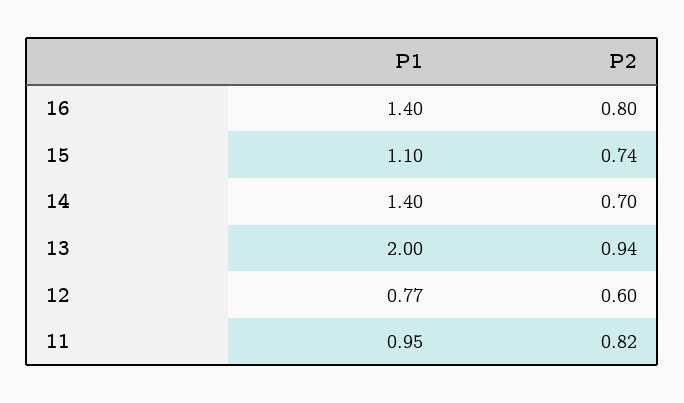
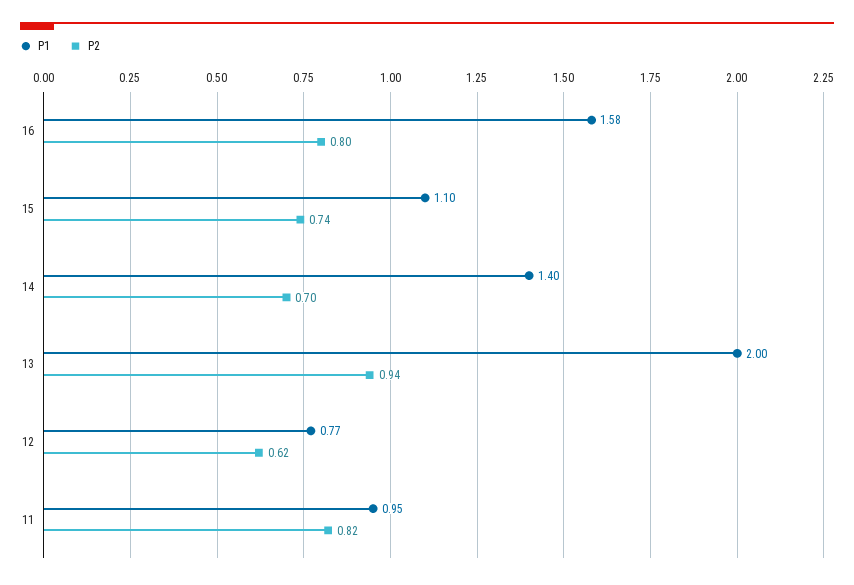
  {
    "P1": {
-     "16": 1.4,
+     "16": 1.58,
      "15": 1.1,
      "14": 1.4,
      "13": 2,
      "12": 0.77,
      "11": 0.95
    },
    "P2": {
      "16": 0.8,
      "15": 0.74,
      "14": 0.7,
      "13": 0.94,
-     "12": 0.6,
+     "12": 0.62,
      "11": 0.82
    }
  }

